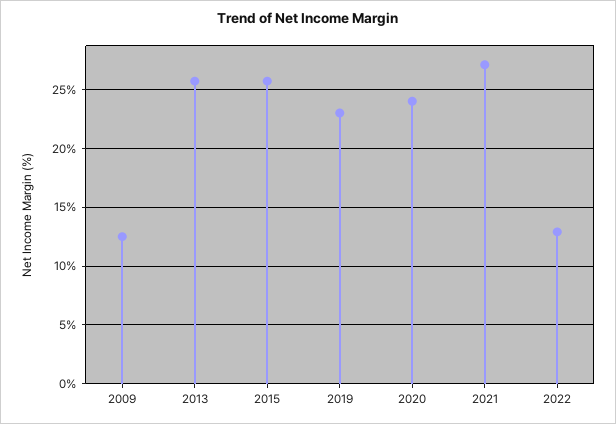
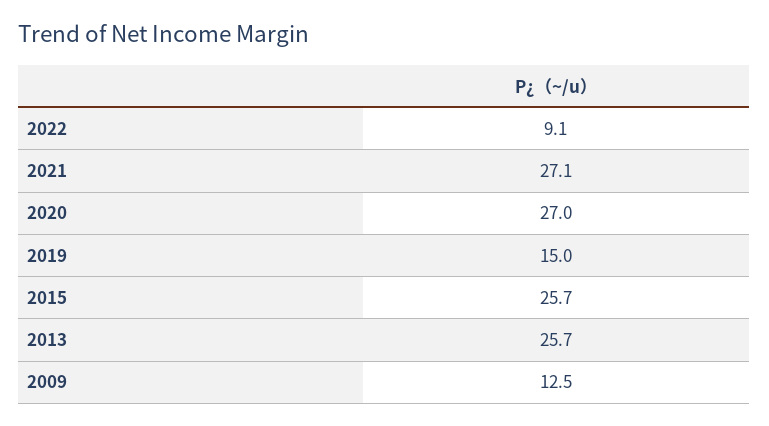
  {
    "2009": 12.5,
    "2013": 25.7,
    "2015": 25.7,
-   "2019": 23,
+   "2019": 15,
-   "2020": 24,
+   "2020": 27,
    "2021": 27.1,
-   "2022": 13
+   "2022": 9.1
  }

